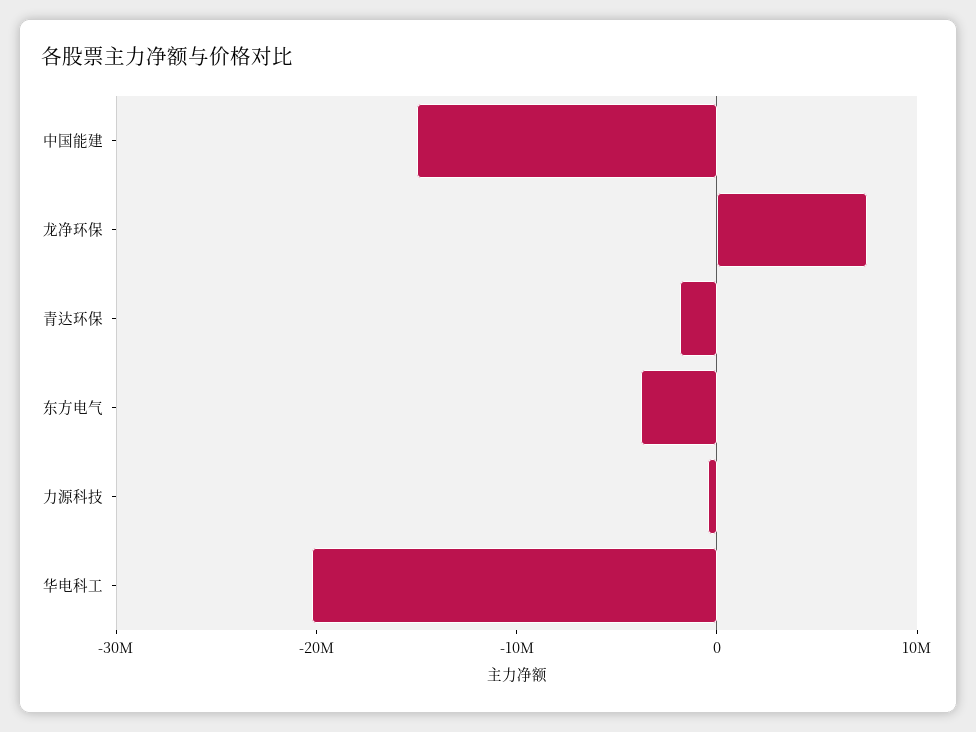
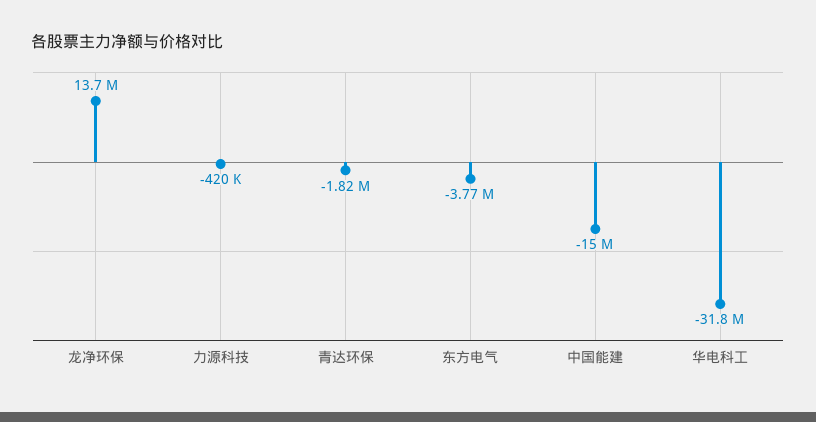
  {
    "中国能建": -15000000,
-   "龙净环保": 8000000,
+   "龙净环保": 13700000,
    "青达环保": -1820000,
    "东方电气": -3770000,
    "力源科技": -420000,
-   "华电科工": -20000000
+   "华电科工": -31800000
  }

